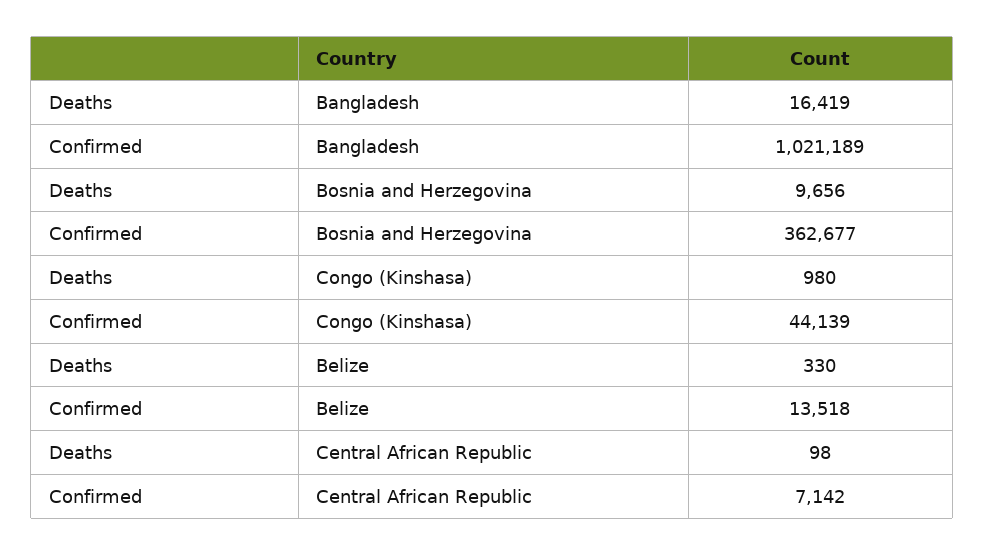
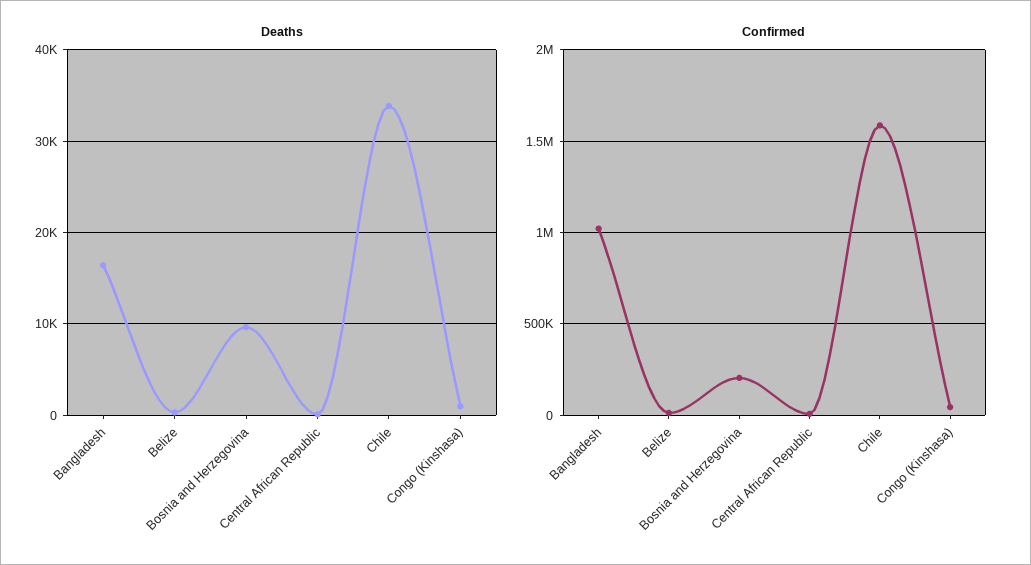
  {
    "Deaths": {
      "Bangladesh": 16419,
      "Bosnia and Herzegovina": 9656,
      "Congo (Kinshasa)": 980,
      "Belize": 330,
-     "Central African Republic": 98
+     "Central African Republic": 98,
+     "Chile": 34000
    },
    "Confirmed": {
      "Bangladesh": 1021189,
-     "Bosnia and Herzegovina": 362677,
+     "Bosnia and Herzegovina": 200000,
      "Congo (Kinshasa)": 44139,
      "Belize": 13518,
-     "Central African Republic": 7142
+     "Central African Republic": 7142,
+     "Chile": 1600000
    }
  }

